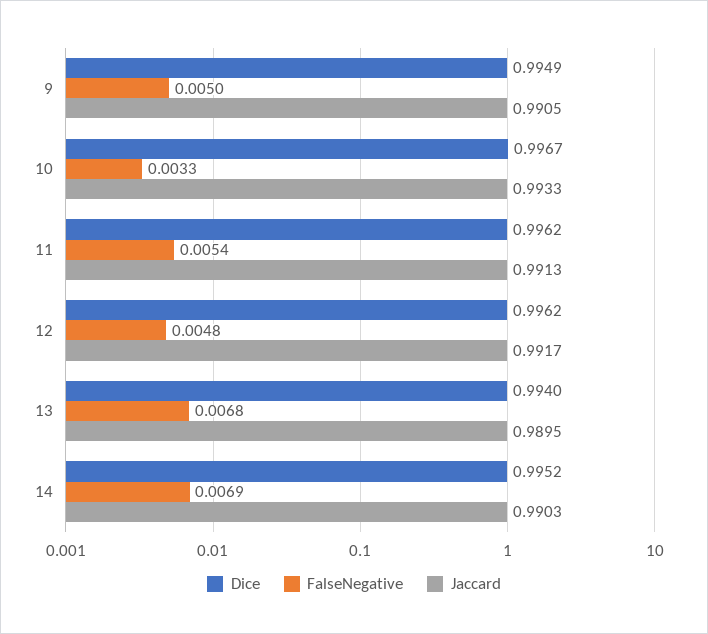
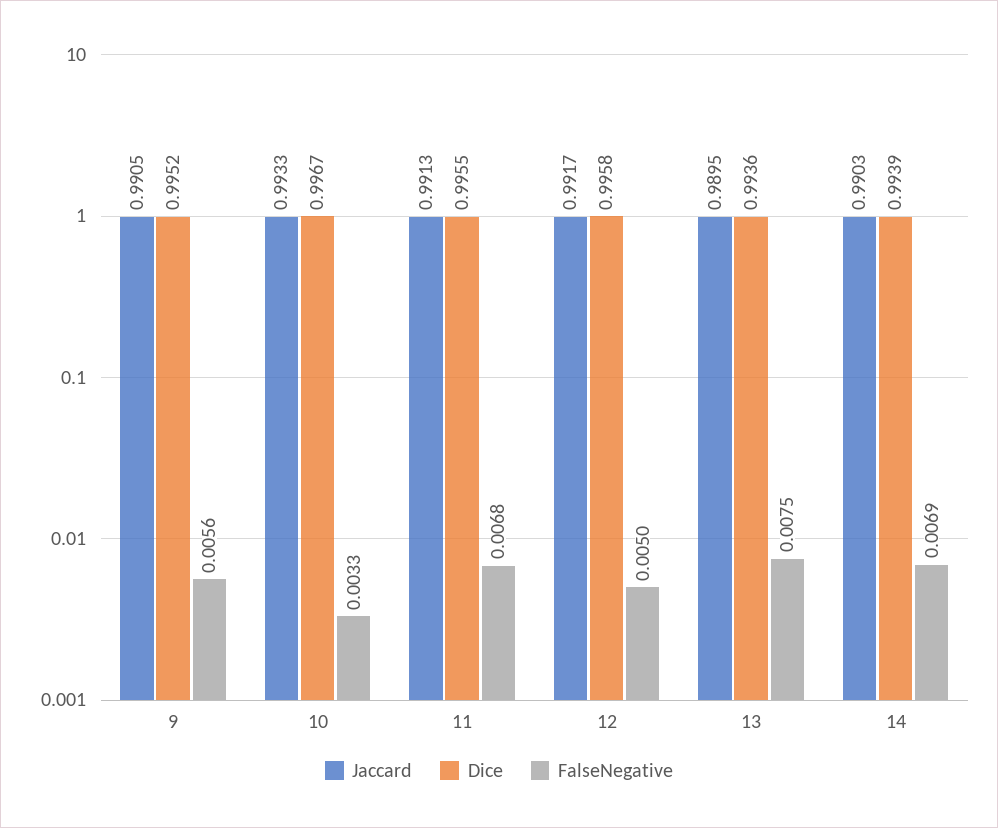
  {
    "Dice": {
-     "9": 0.9949,
+     "9": 0.9952,
      "10": 0.9967,
-     "11": 0.9962,
+     "11": 0.9955,
-     "12": 0.9962,
+     "12": 0.9958,
-     "13": 0.994,
+     "13": 0.9936,
-     "14": 0.9952
+     "14": 0.9939
    },
    "FalseNegative": {
-     "9": 0.005,
+     "9": 0.0056,
      "10": 0.0033,
-     "11": 0.0054,
+     "11": 0.0068,
-     "12": 0.0048,
+     "12": 0.005,
-     "13": 0.0068,
+     "13": 0.0075,
      "14": 0.0069
    },
    "Jaccard": {
      "9": 0.9905,
      "10": 0.9933,
      "11": 0.9913,
      "12": 0.9917,
      "13": 0.9895,
      "14": 0.9903
    }
  }

